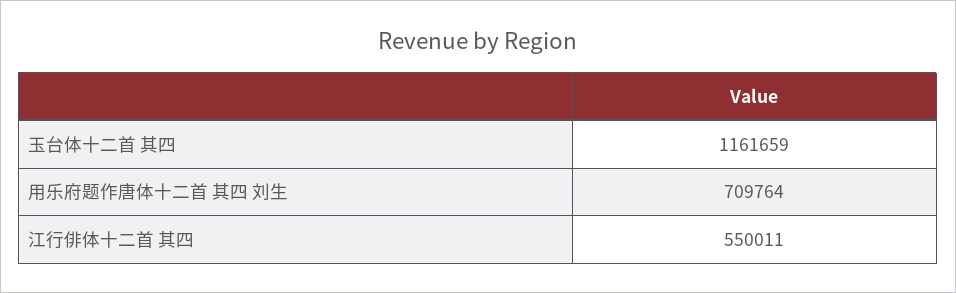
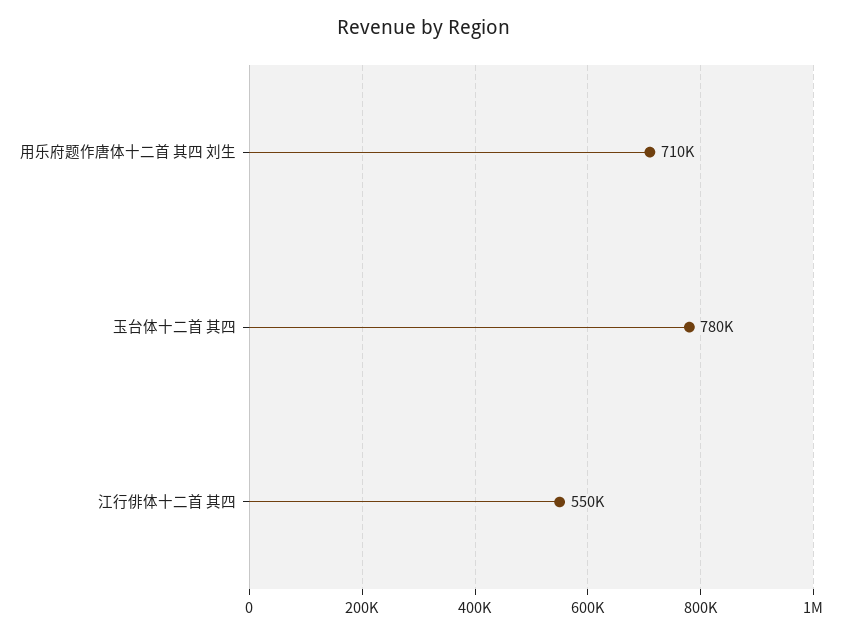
  {
-   "玉台体十二首 其四": 1161659,
+   "玉台体十二首 其四": 780000,
    "用乐府题作唐体十二首 其四 刘生": 709764,
    "江行俳体十二首 其四": 550011
  }

